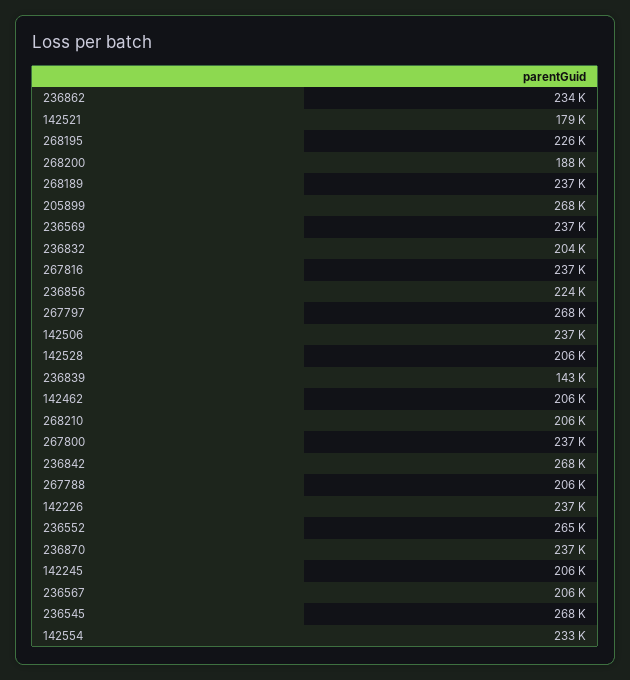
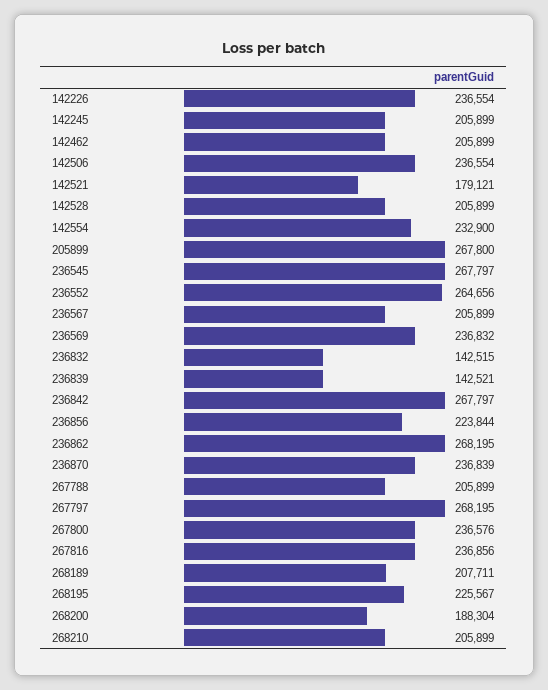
  {
-   "236862": 234000,
+   "236862": 268195,
    "142521": 179121,
    "268195": 225567,
    "268200": 188304,
-   "268189": 237000,
+   "268189": 207711,
    "205899": 267800,
    "236569": 236832,
-   "236832": 204000,
+   "236832": 142515,
    "267816": 236856,
    "236856": 223844,
    "267797": 268195,
    "142506": 236554,
    "142528": 205899,
    "236839": 142521,
    "142462": 205899,
    "268210": 205899,
    "267800": 236576,
    "236842": 267797,
    "267788": 205899,
    "142226": 236554,
    "236552": 264656,
    "236870": 236839,
    "142245": 205899,
    "236567": 205899,
    "236545": 267797,
    "142554": 232900
  }

